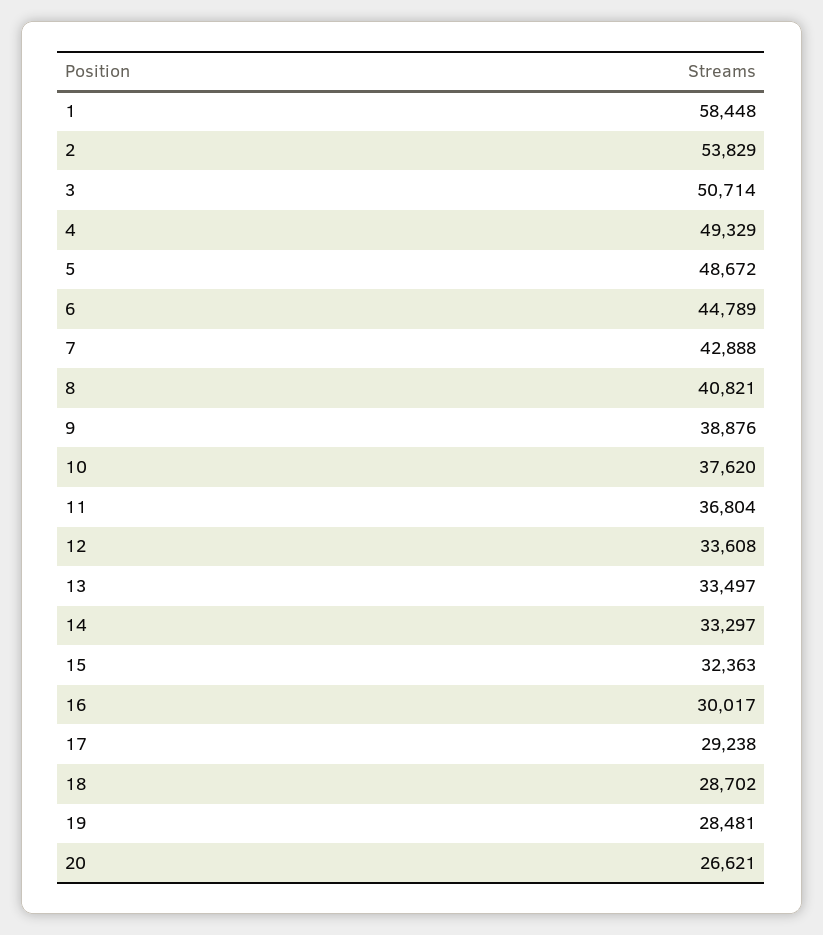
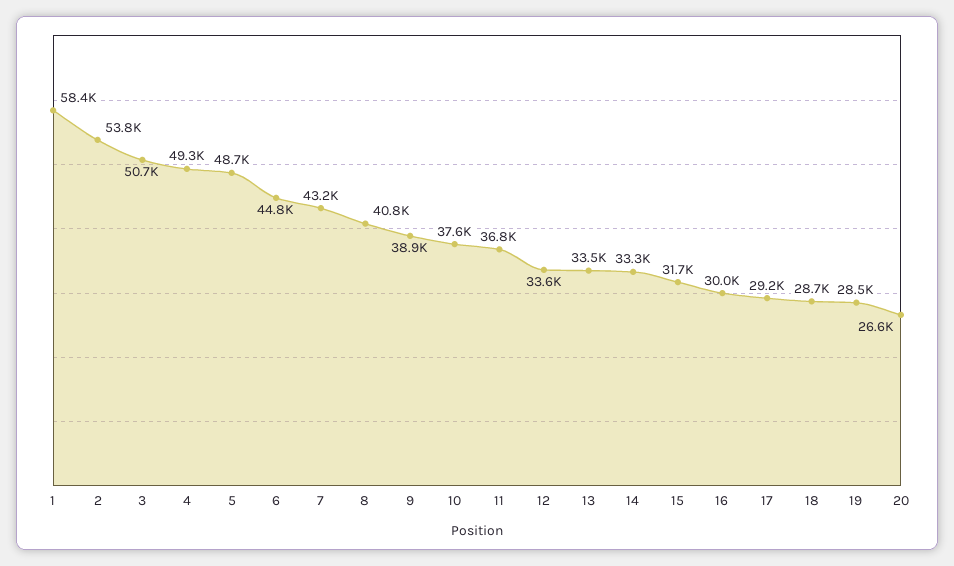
  {
    "1": 58448,
    "2": 53829,
    "3": 50714,
    "4": 49329,
    "5": 48672,
    "6": 44789,
-   "7": 42888,
+   "7": 43200,
    "8": 40821,
    "9": 38876,
    "10": 37620,
    "11": 36804,
    "12": 33608,
    "13": 33497,
    "14": 33297,
-   "15": 32363,
+   "15": 31700,
    "16": 30017,
    "17": 29238,
    "18": 28702,
    "19": 28481,
    "20": 26621
  }

